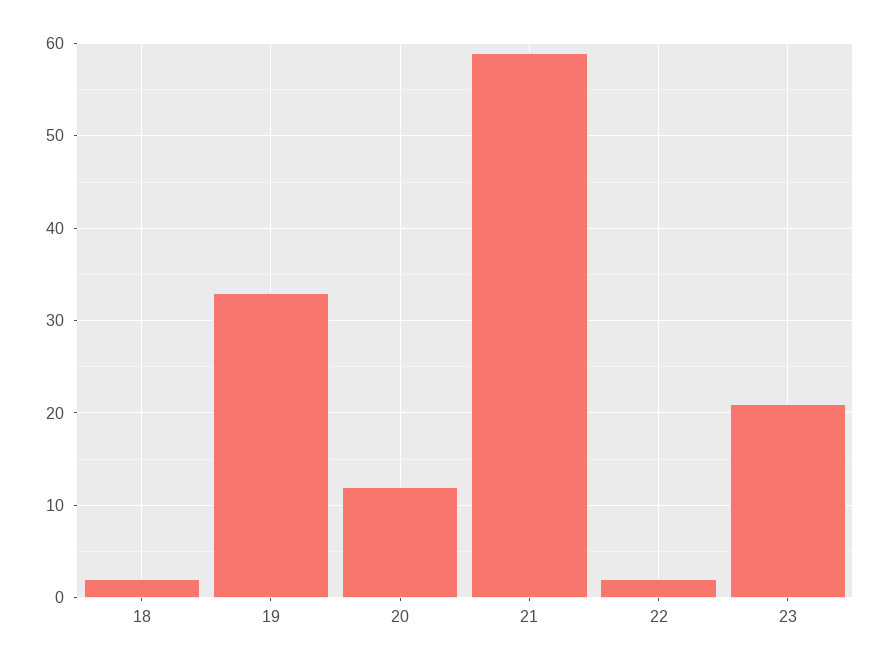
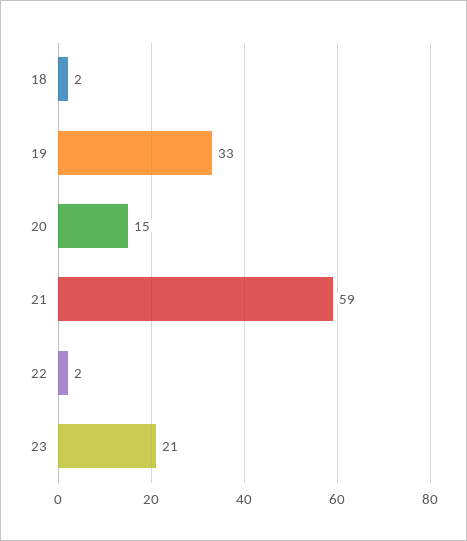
  {
    "18": 2,
    "19": 33,
-   "20": 12,
+   "20": 15,
    "21": 59,
    "22": 2,
    "23": 21
  }

